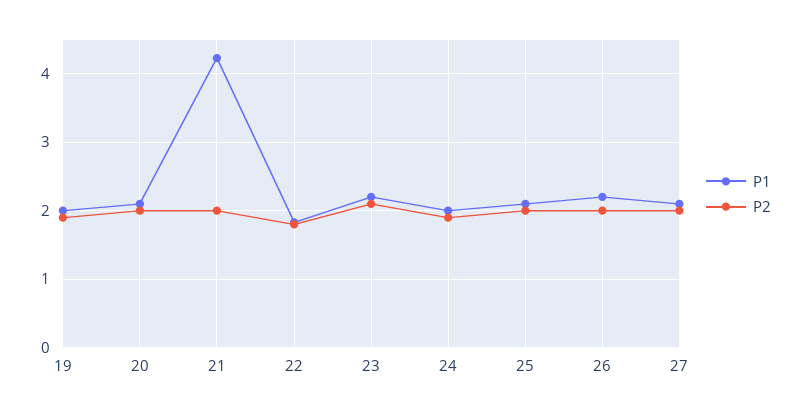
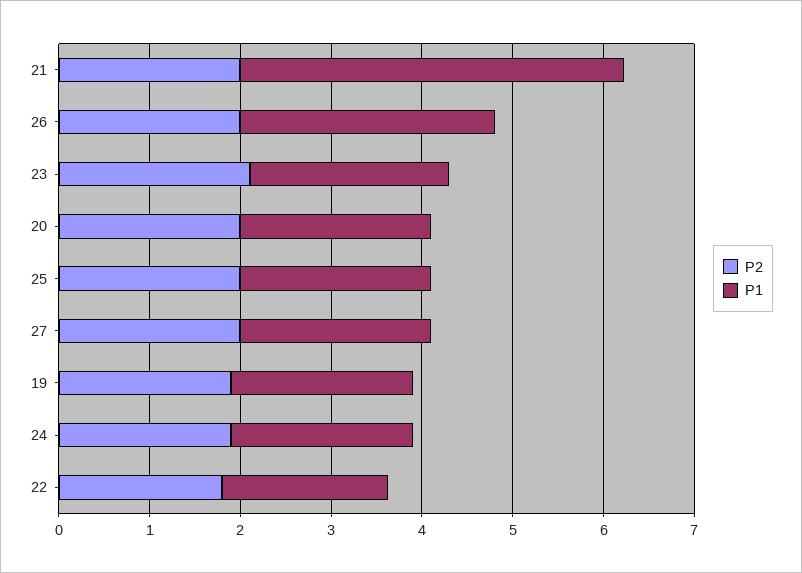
  {
    "P1": {
      "19": 2,
      "20": 2.1,
      "21": 4.2,
      "22": 1.8,
      "23": 2.2,
      "24": 2,
      "25": 2.1,
-     "26": 2.2,
+     "26": 2.8,
      "27": 2.1
    },
    "P2": {
      "19": 1.9,
      "20": 2,
      "21": 2,
      "22": 1.8,
      "23": 2.1,
      "24": 1.9,
      "25": 2,
      "26": 2,
      "27": 2
    }
  }

